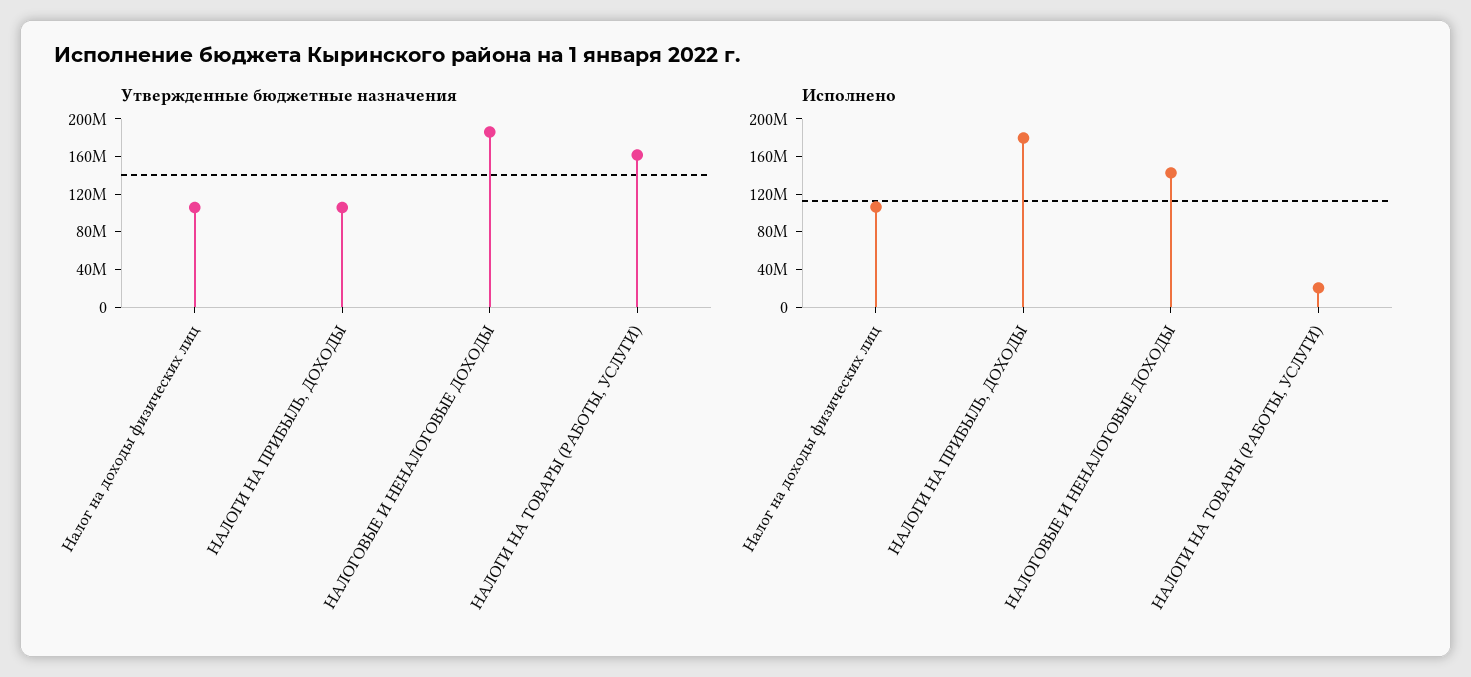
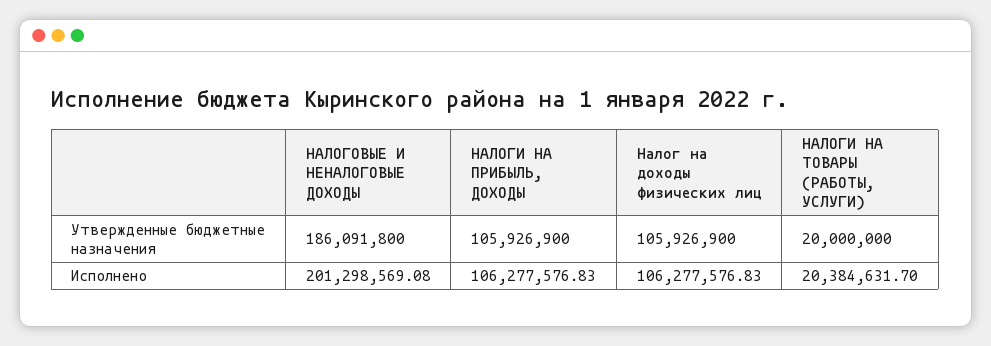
  {
    "Утвержденные бюджетные назначения": {
      "Налог на доходы физических лиц": 105926900,
      "НАЛОГИ НА ПРИБЫЛЬ, ДОХОДЫ": 105926900,
      "НАЛОГОВЫЕ И НЕНАЛОГОВЫЕ ДОХОДЫ": 186091800,
-     "НАЛОГИ НА ТОВАРЫ (РАБОТЫ, УСЛУГИ)": 160000000
+     "НАЛОГИ НА ТОВАРЫ (РАБОТЫ, УСЛУГИ)": 20000000
    },
    "Исполнено": {
      "Налог на доходы физических лиц": 106277576.83,
-     "НАЛОГИ НА ПРИБЫЛЬ, ДОХОДЫ": 180000000,
+     "НАЛОГИ НА ПРИБЫЛЬ, ДОХОДЫ": 106277576.83,
-     "НАЛОГОВЫЕ И НЕНАЛОГОВЫЕ ДОХОДЫ": 140000000,
+     "НАЛОГОВЫЕ И НЕНАЛОГОВЫЕ ДОХОДЫ": 201298569.08,
      "НАЛОГИ НА ТОВАРЫ (РАБОТЫ, УСЛУГИ)": 20384631.7
    }
  }

